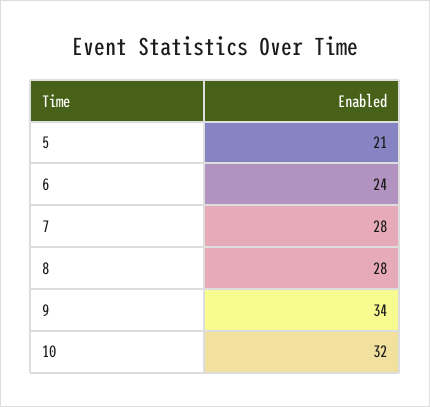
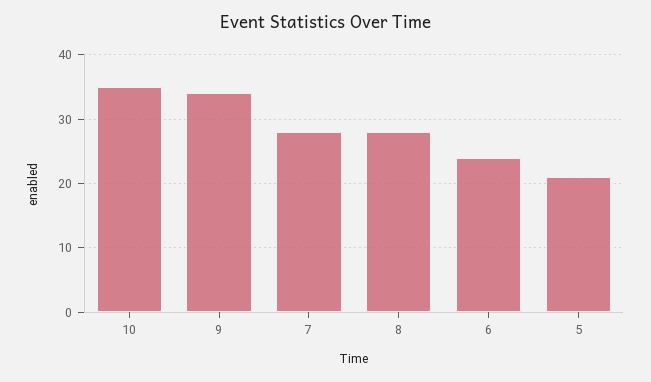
  {
    "5": 21,
    "6": 24,
    "7": 28,
    "8": 28,
    "9": 34,
-   "10": 32
+   "10": 35
  }

